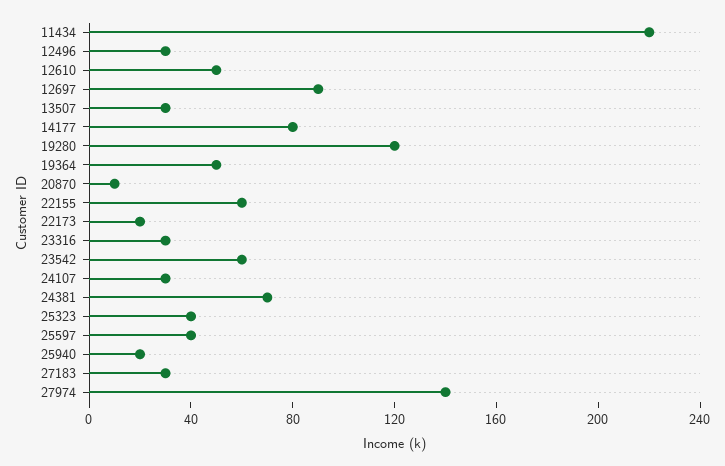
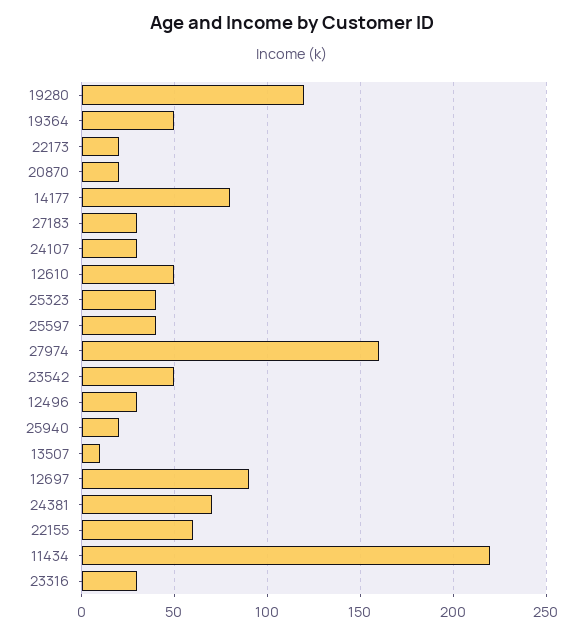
  {
    "11434": 220,
    "12496": 30,
    "12610": 50,
    "12697": 90,
-   "13507": 30,
+   "13507": 10,
    "14177": 80,
    "19280": 120,
    "19364": 50,
-   "20870": 10,
+   "20870": 20,
    "22155": 60,
    "22173": 20,
    "23316": 30,
-   "23542": 60,
+   "23542": 50,
    "24107": 30,
    "24381": 70,
    "25323": 40,
    "25597": 40,
    "25940": 20,
    "27183": 30,
-   "27974": 140
+   "27974": 160
  }

